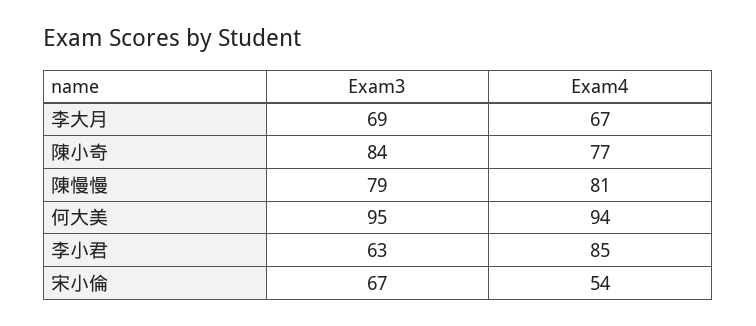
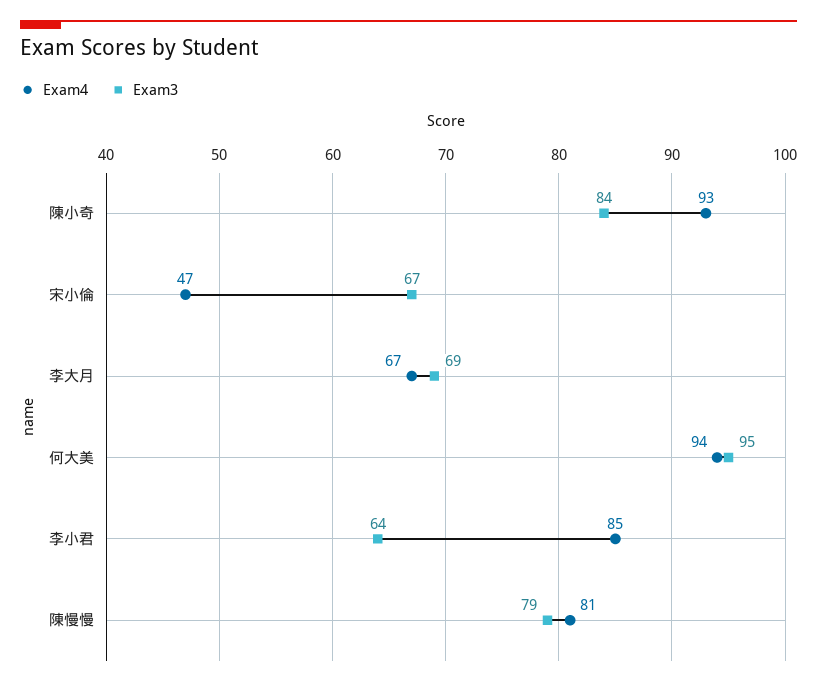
  {
    "Exam3": {
      "李大月": 69,
      "陳小奇": 84,
      "陳慢慢": 79,
      "何大美": 95,
-     "李小君": 63,
+     "李小君": 64,
      "宋小倫": 67
    },
    "Exam4": {
      "李大月": 67,
-     "陳小奇": 77,
+     "陳小奇": 93,
      "陳慢慢": 81,
      "何大美": 94,
      "李小君": 85,
-     "宋小倫": 54
+     "宋小倫": 47
    }
  }

